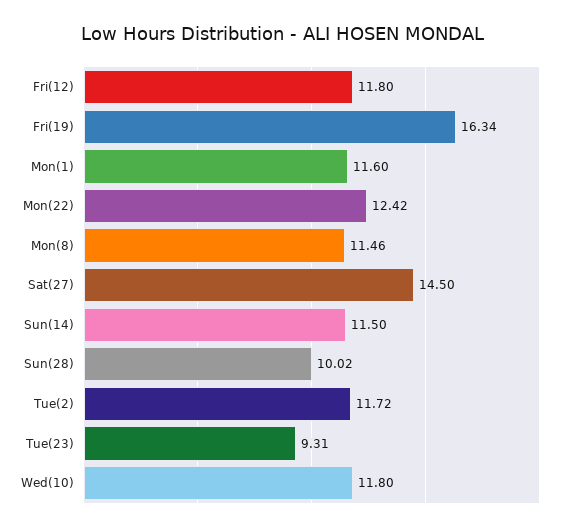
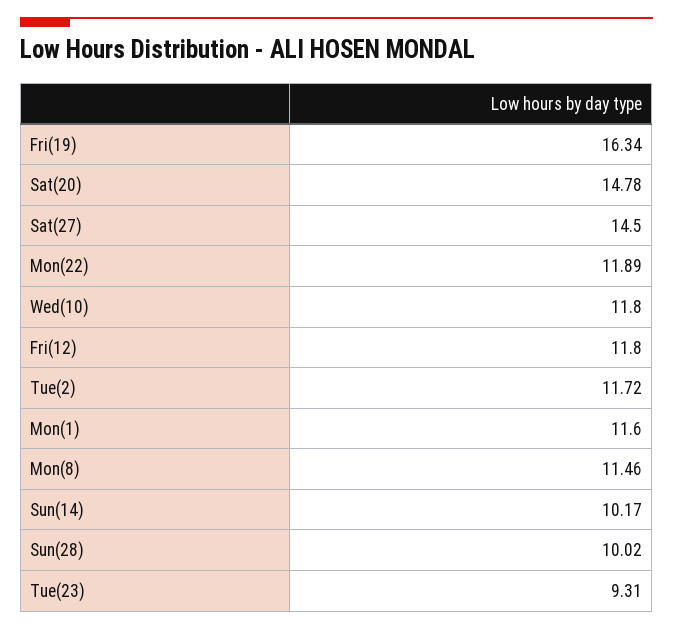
  {
    "Fri(12)": 11.8,
    "Fri(19)": 16.34,
    "Mon(1)": 11.6,
-   "Mon(22)": 12.42,
+   "Mon(22)": 11.89,
    "Mon(8)": 11.46,
    "Sat(27)": 14.5,
-   "Sun(14)": 11.5,
+   "Sun(14)": 10.17,
    "Sun(28)": 10.02,
    "Tue(2)": 11.72,
    "Tue(23)": 9.31,
-   "Wed(10)": 11.8
+   "Wed(10)": 11.8,
+   "Sat(20)": 14.78
  }

